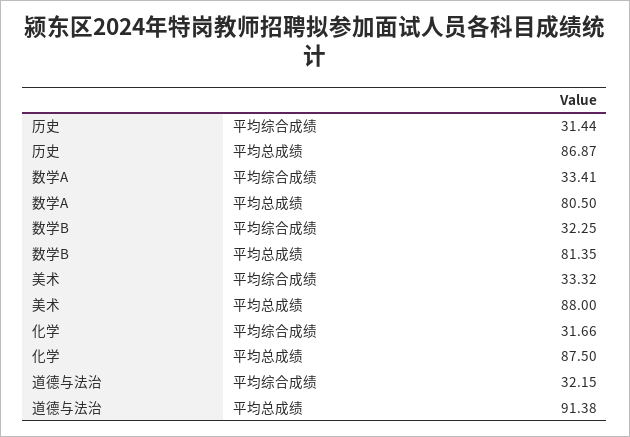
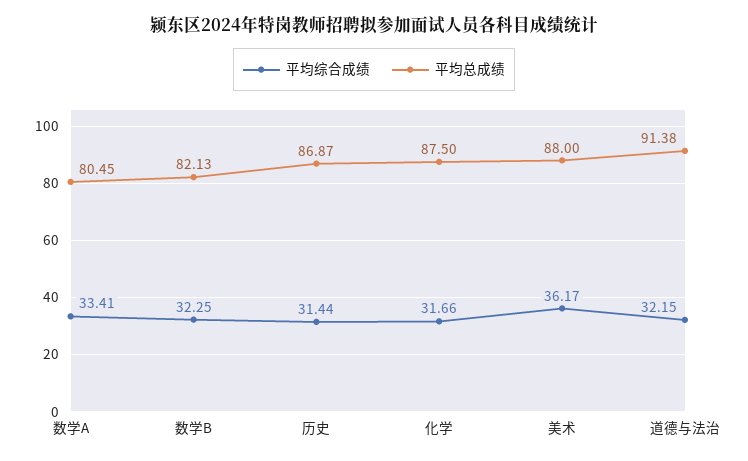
  {
    "平均综合成绩": {
      "历史": 31.44,
      "数学A": 33.41,
      "数学B": 32.25,
-     "美术": 33.32,
+     "美术": 36.17,
      "化学": 31.66,
      "道德与法治": 32.15
    },
    "平均总成绩": {
      "历史": 86.87,
-     "数学A": 80.5,
+     "数学A": 80.45,
-     "数学B": 81.35,
+     "数学B": 82.13,
      "美术": 88,
      "化学": 87.5,
      "道德与法治": 91.38
    }
  }

